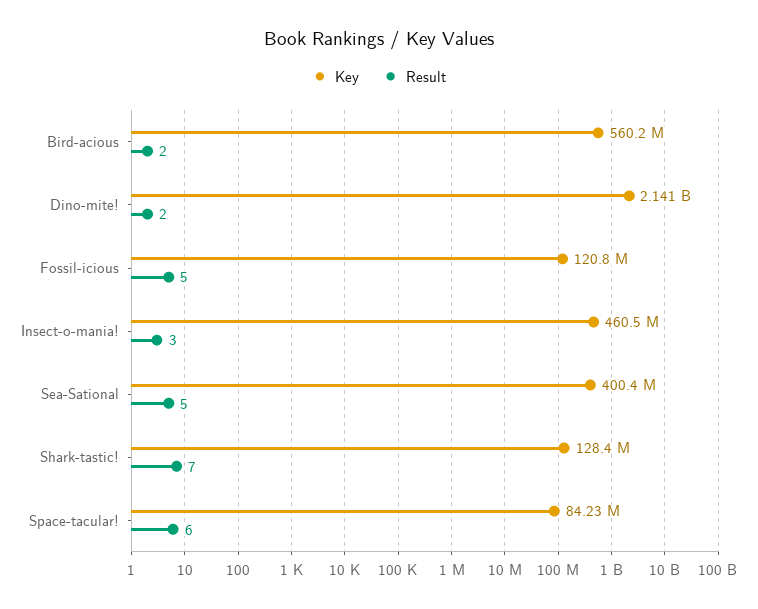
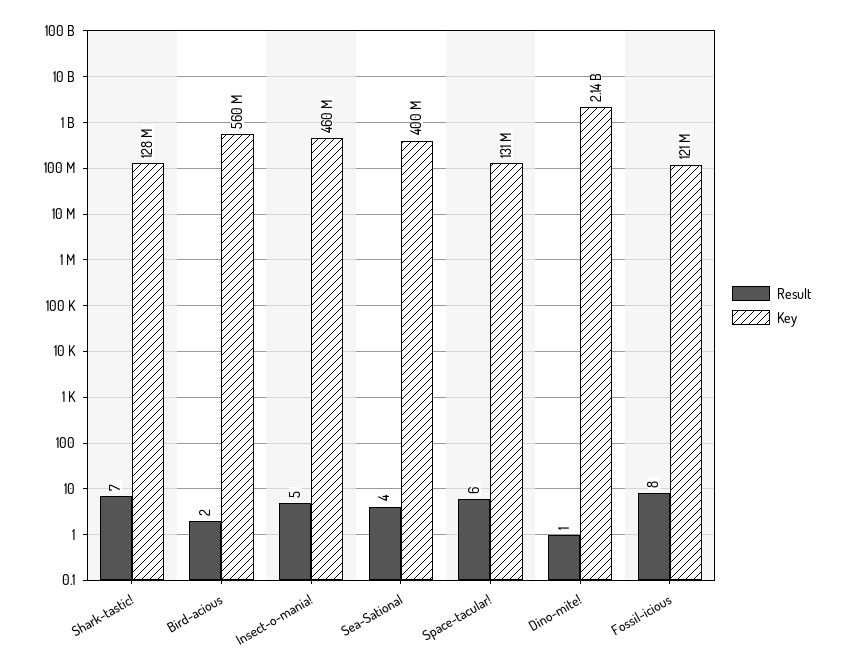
  {
    "Key": {
      "Bird-acious": 560200000,
      "Dino-mite!": 2141000000,
      "Fossil-icious": 120800000,
      "Insect-o-mania!": 460500000,
      "Sea-Sational": 400400000,
      "Shark-tastic!": 128400000,
-     "Space-tacular!": 84230000
+     "Space-tacular!": 131000000
    },
    "Result": {
      "Bird-acious": 2,
-     "Dino-mite!": 2,
+     "Dino-mite!": 1,
-     "Fossil-icious": 5,
+     "Fossil-icious": 8,
-     "Insect-o-mania!": 3,
+     "Insect-o-mania!": 5,
-     "Sea-Sational": 5,
+     "Sea-Sational": 4,
      "Shark-tastic!": 7,
      "Space-tacular!": 6
    }
  }

